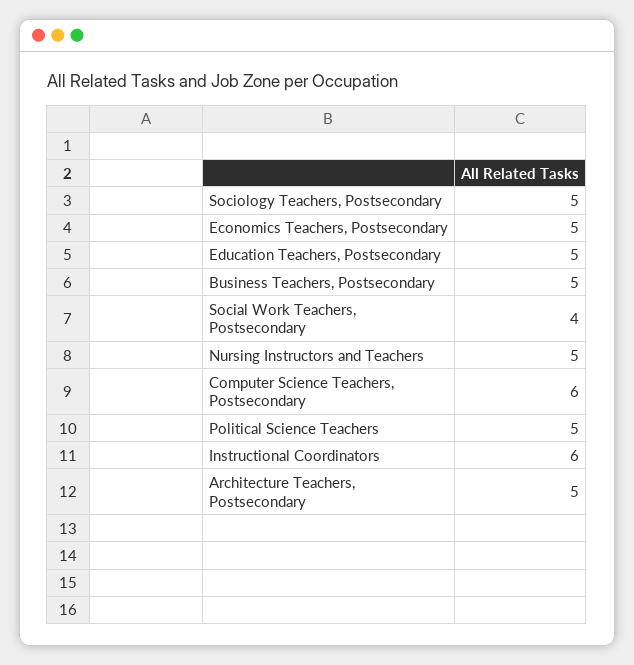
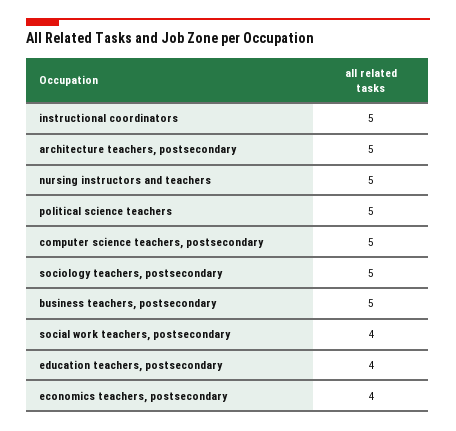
  {
    "Sociology Teachers, Postsecondary": 5,
-   "Economics Teachers, Postsecondary": 5,
+   "Economics Teachers, Postsecondary": 4,
-   "Education Teachers, Postsecondary": 5,
+   "Education Teachers, Postsecondary": 4,
    "Business Teachers, Postsecondary": 5,
    "Social Work Teachers, Postsecondary": 4,
    "Nursing Instructors and Teachers": 5,
-   "Computer Science Teachers, Postsecondary": 6,
+   "Computer Science Teachers, Postsecondary": 5,
    "Political Science Teachers": 5,
-   "Instructional Coordinators": 6,
+   "Instructional Coordinators": 5,
    "Architecture Teachers, Postsecondary": 5
  }

